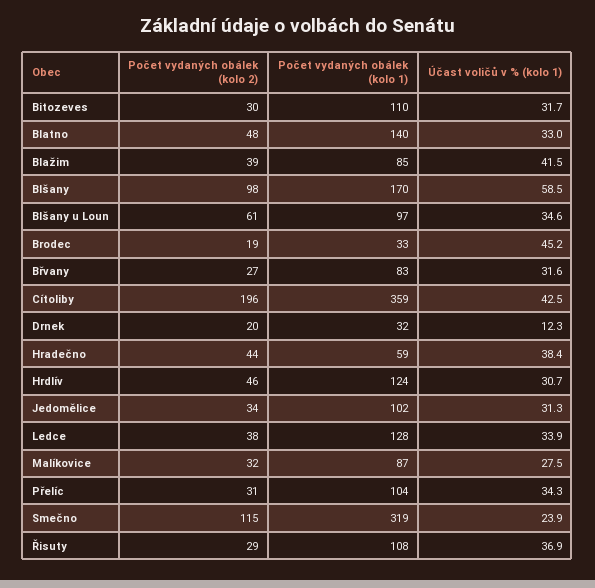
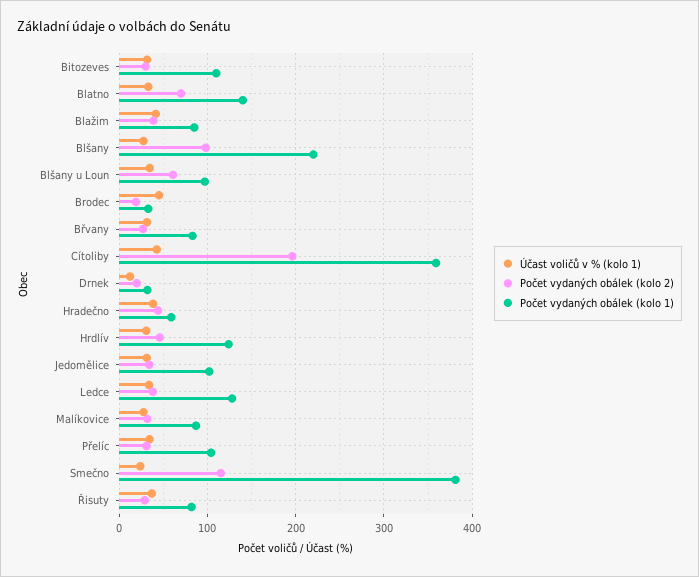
  {
    "Počet vydaných obálek (kolo 2)": {
      "Bitozeves": 30,
-     "Blatno": 48,
+     "Blatno": 70,
      "Blažim": 39,
      "Blšany": 98,
      "Blšany u Loun": 61,
      "Brodec": 19,
      "Břvany": 27,
      "Cítoliby": 196,
      "Drnek": 20,
      "Hradečno": 44,
      "Hrdlív": 46,
      "Jedomělice": 34,
      "Ledce": 38,
      "Malíkovice": 32,
      "Přelíc": 31,
      "Smečno": 115,
      "Řisuty": 29
    },
    "Počet vydaných obálek (kolo 1)": {
      "Bitozeves": 110,
      "Blatno": 140,
      "Blažim": 85,
-     "Blšany": 170,
+     "Blšany": 220,
      "Blšany u Loun": 97,
      "Brodec": 33,
      "Břvany": 83,
      "Cítoliby": 359,
      "Drnek": 32,
      "Hradečno": 59,
      "Hrdlív": 124,
      "Jedomělice": 102,
      "Ledce": 128,
      "Malíkovice": 87,
      "Přelíc": 104,
-     "Smečno": 319,
+     "Smečno": 380,
-     "Řisuty": 108
+     "Řisuty": 80
    },
    "Účast voličů v % (kolo 1)": {
      "Bitozeves": 31.7,
      "Blatno": 33,
      "Blažim": 41.5,
-     "Blšany": 58.5,
+     "Blšany": 30,
      "Blšany u Loun": 34.6,
      "Brodec": 45.2,
      "Břvany": 31.6,
      "Cítoliby": 42.5,
      "Drnek": 12.3,
      "Hradečno": 38.4,
      "Hrdlív": 30.7,
      "Jedomělice": 31.3,
      "Ledce": 33.9,
      "Malíkovice": 27.5,
      "Přelíc": 34.3,
      "Smečno": 23.9,
      "Řisuty": 36.9
    }
  }

